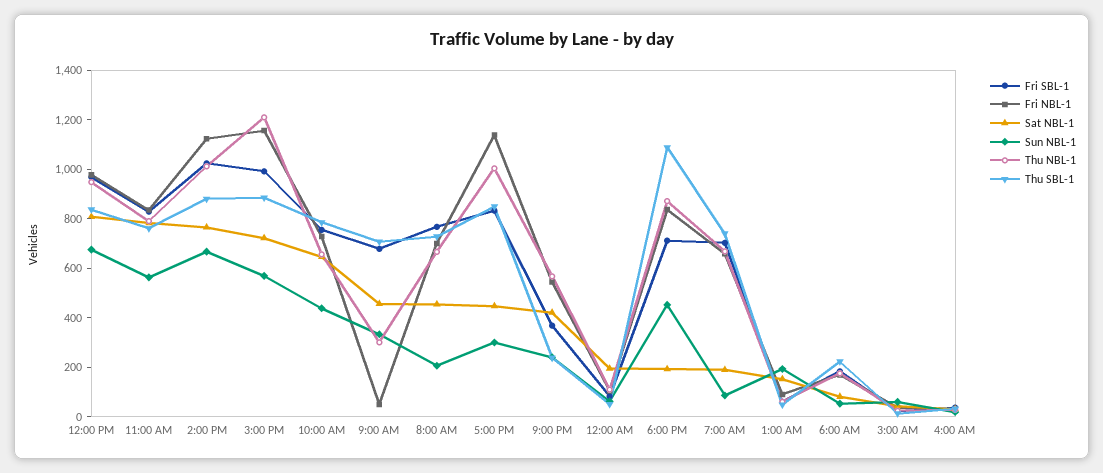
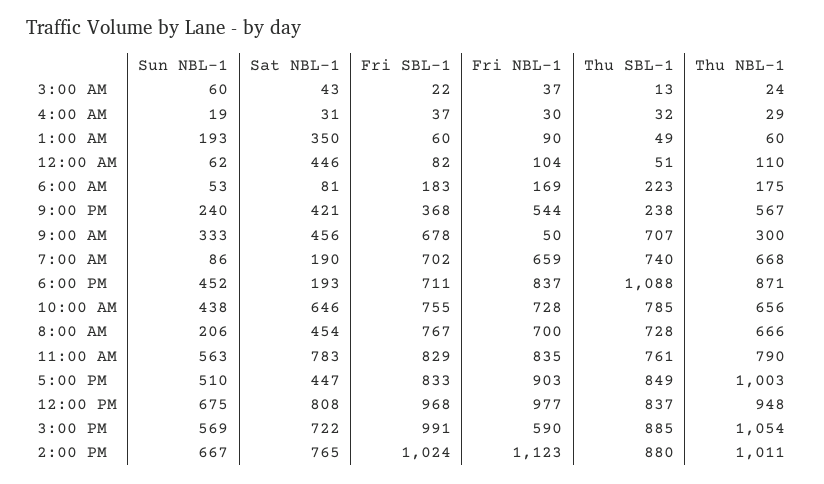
  {
    "Fri SBL-1": {
      "12:00 PM": 968,
      "11:00 AM": 829,
      "2:00 PM": 1024,
      "3:00 PM": 991,
      "10:00 AM": 755,
      "9:00 AM": 678,
      "8:00 AM": 767,
      "5:00 PM": 833,
      "9:00 PM": 368,
      "12:00 AM": 82,
      "6:00 PM": 711,
      "7:00 AM": 702,
      "1:00 AM": 60,
      "6:00 AM": 183,
      "3:00 AM": 22,
      "4:00 AM": 37
    },
    "Fri NBL-1": {
      "12:00 PM": 977,
      "11:00 AM": 835,
      "2:00 PM": 1123,
-     "3:00 PM": 1150,
+     "3:00 PM": 590,
      "10:00 AM": 728,
      "9:00 AM": 50,
      "8:00 AM": 700,
-     "5:00 PM": 1150,
+     "5:00 PM": 903,
      "9:00 PM": 544,
      "12:00 AM": 104,
      "6:00 PM": 837,
      "7:00 AM": 659,
      "1:00 AM": 90,
      "6:00 AM": 169,
      "3:00 AM": 37,
      "4:00 AM": 30
    },
    "Sat NBL-1": {
      "12:00 PM": 808,
      "11:00 AM": 783,
      "2:00 PM": 765,
      "3:00 PM": 722,
      "10:00 AM": 646,
      "9:00 AM": 456,
      "8:00 AM": 454,
      "5:00 PM": 447,
      "9:00 PM": 421,
-     "12:00 AM": 200,
+     "12:00 AM": 446,
      "6:00 PM": 193,
      "7:00 AM": 190,
-     "1:00 AM": 150,
+     "1:00 AM": 350,
      "6:00 AM": 81,
      "3:00 AM": 43,
      "4:00 AM": 31
    },
    "Sun NBL-1": {
      "12:00 PM": 675,
      "11:00 AM": 563,
      "2:00 PM": 667,
      "3:00 PM": 569,
      "10:00 AM": 438,
      "9:00 AM": 333,
      "8:00 AM": 206,
-     "5:00 PM": 300,
+     "5:00 PM": 510,
      "9:00 PM": 240,
      "12:00 AM": 62,
      "6:00 PM": 452,
      "7:00 AM": 86,
      "1:00 AM": 193,
      "6:00 AM": 53,
      "3:00 AM": 60,
      "4:00 AM": 19
    },
    "Thu NBL-1": {
      "12:00 PM": 948,
      "11:00 AM": 790,
      "2:00 PM": 1011,
-     "3:00 PM": 1200,
+     "3:00 PM": 1054,
      "10:00 AM": 656,
      "9:00 AM": 300,
      "8:00 AM": 666,
      "5:00 PM": 1003,
      "9:00 PM": 567,
      "12:00 AM": 110,
      "6:00 PM": 871,
      "7:00 AM": 668,
      "1:00 AM": 60,
      "6:00 AM": 175,
      "3:00 AM": 24,
      "4:00 AM": 29
    },
    "Thu SBL-1": {
      "12:00 PM": 837,
      "11:00 AM": 761,
      "2:00 PM": 880,
      "3:00 PM": 885,
      "10:00 AM": 785,
      "9:00 AM": 707,
      "8:00 AM": 728,
      "5:00 PM": 849,
      "9:00 PM": 238,
      "12:00 AM": 51,
      "6:00 PM": 1088,
      "7:00 AM": 740,
      "1:00 AM": 49,
      "6:00 AM": 223,
      "3:00 AM": 13,
      "4:00 AM": 32
    }
  }

